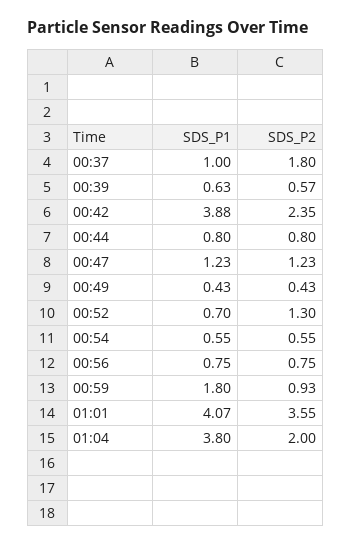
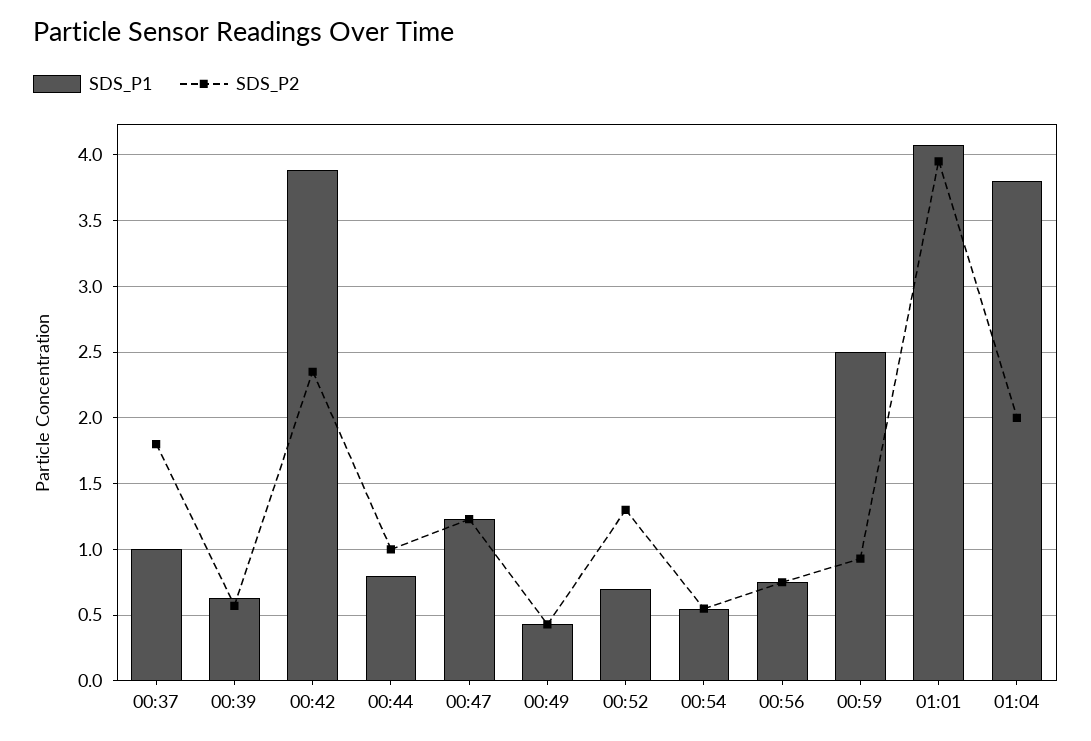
  {
    "SDS_P1": {
      "00:37": 1,
      "00:39": 0.63,
      "00:42": 3.88,
      "00:44": 0.8,
      "00:47": 1.23,
      "00:49": 0.43,
      "00:52": 0.7,
      "00:54": 0.55,
      "00:56": 0.75,
-     "00:59": 1.8,
+     "00:59": 2.5,
      "01:01": 4.07,
      "01:04": 3.8
    },
    "SDS_P2": {
      "00:37": 1.8,
      "00:39": 0.57,
      "00:42": 2.35,
-     "00:44": 0.8,
+     "00:44": 1,
      "00:47": 1.23,
      "00:49": 0.43,
      "00:52": 1.3,
      "00:54": 0.55,
      "00:56": 0.75,
      "00:59": 0.93,
-     "01:01": 3.55,
+     "01:01": 3.95,
      "01:04": 2
    }
  }

